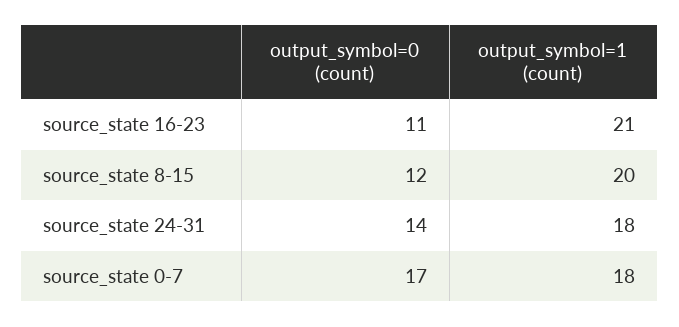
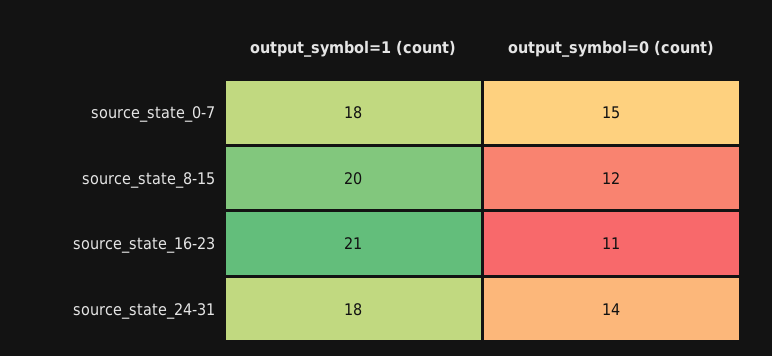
  {
    "output_symbol=0 (count)": {
      "source_state 16-23": 11,
      "source_state 8-15": 12,
      "source_state 24-31": 14,
-     "source_state 0-7": 17
+     "source_state 0-7": 15
    },
    "output_symbol=1 (count)": {
      "source_state 16-23": 21,
      "source_state 8-15": 20,
      "source_state 24-31": 18,
      "source_state 0-7": 18
    }
  }

